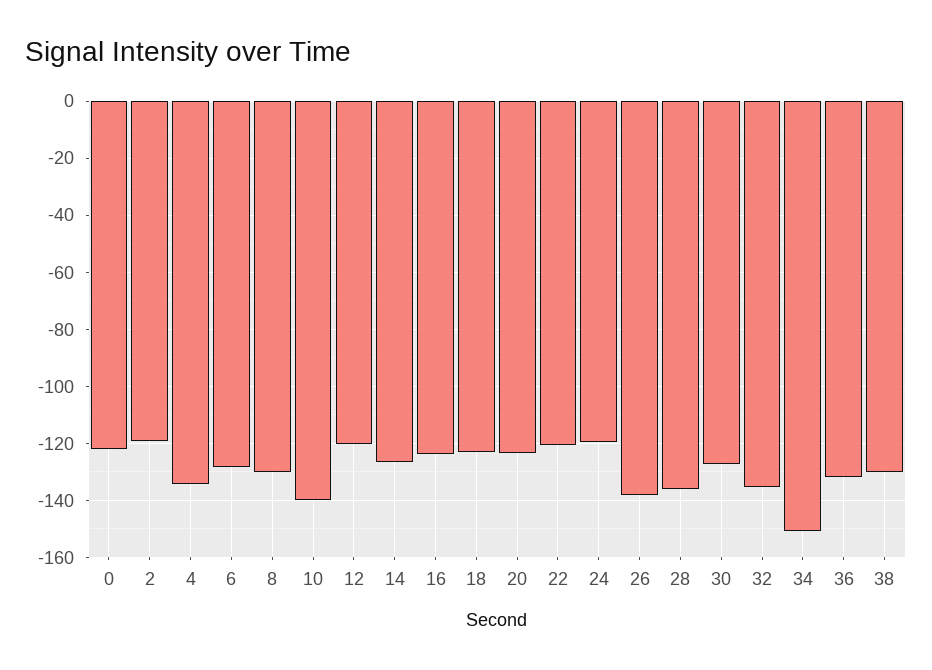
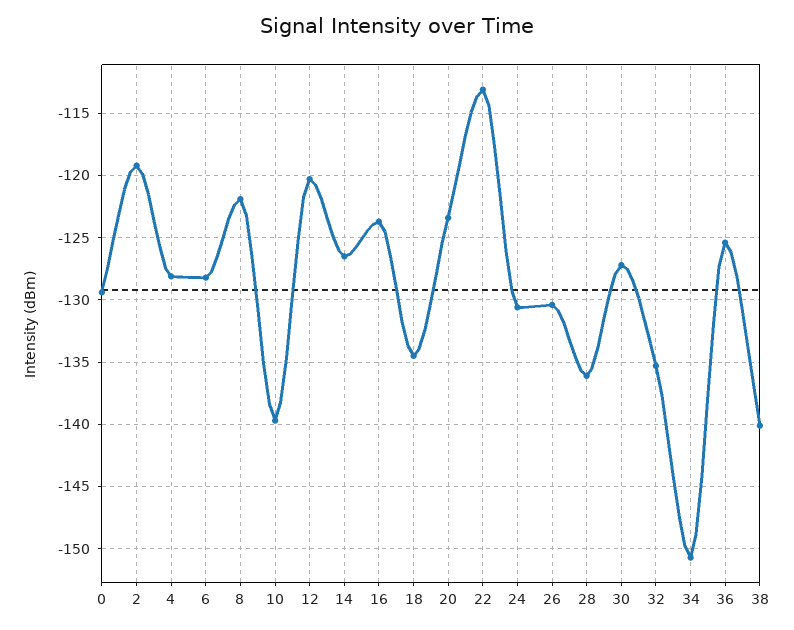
  {
-   "0": -122.5,
+   "0": -129.5,
    "2": -119,
-   "4": -135,
+   "4": -128,
    "6": -128,
-   "8": -130,
+   "8": -122,
    "10": -139.5,
    "12": -120.5,
    "14": -126.5,
    "16": -123.5,
-   "18": -122.5,
+   "18": -134.5,
    "20": -123.5,
-   "22": -120,
+   "22": -113,
-   "24": -120,
+   "24": -130.5,
-   "26": -137.5,
+   "26": -130.5,
    "28": -136,
    "30": -127,
    "32": -135.5,
    "34": -150.5,
-   "36": -132.5,
+   "36": -125.5,
-   "38": -130
+   "38": -140
  }

